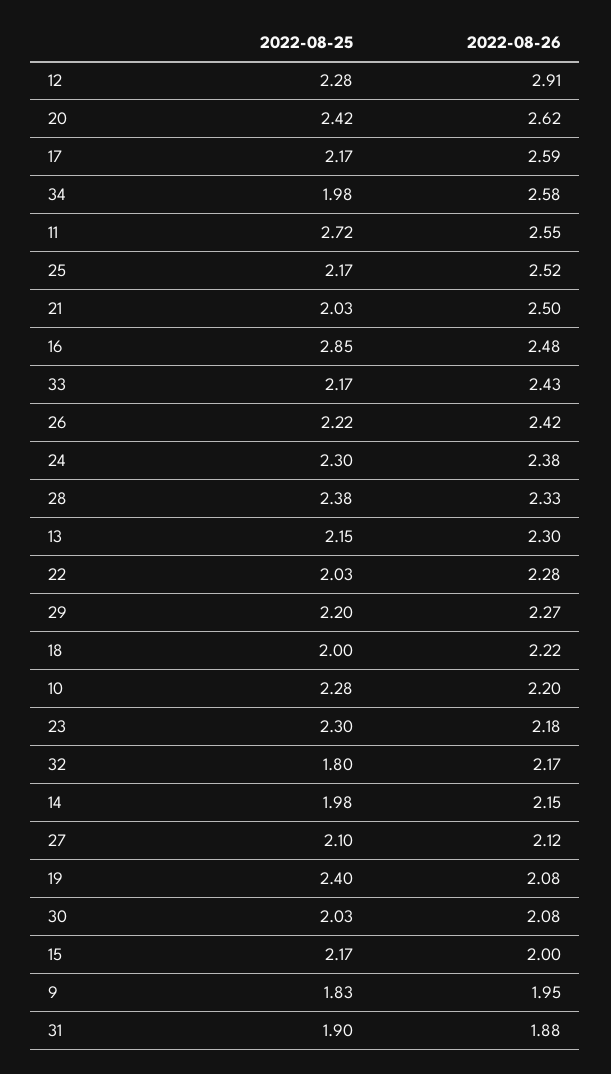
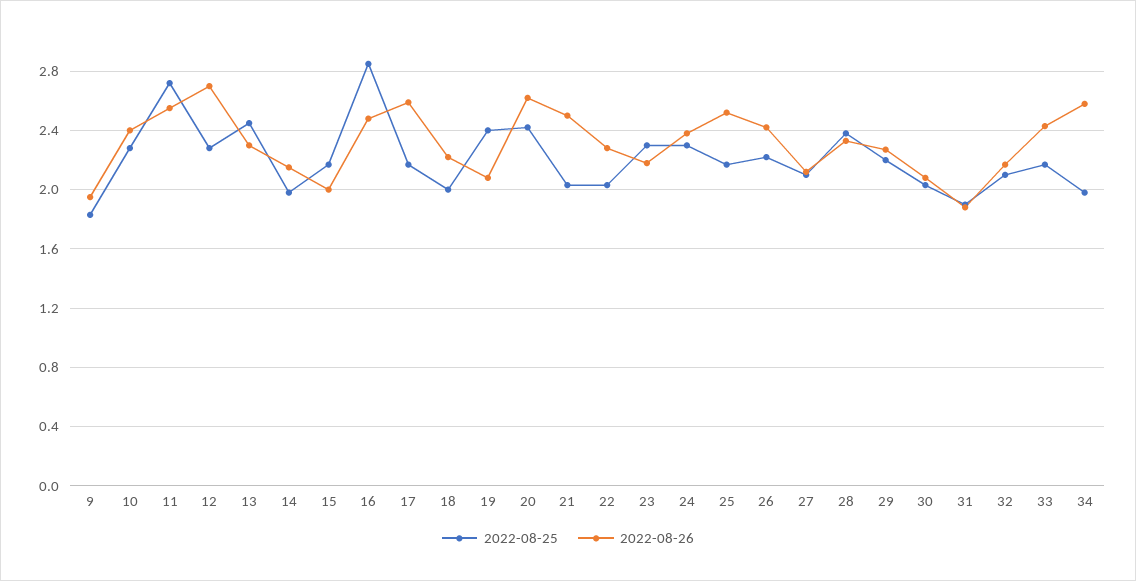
  {
    "2022-08-25": {
      "12": 2.28,
      "20": 2.42,
      "17": 2.17,
      "34": 1.98,
      "11": 2.72,
      "25": 2.17,
      "21": 2.03,
      "16": 2.85,
      "33": 2.17,
      "26": 2.22,
      "24": 2.3,
      "28": 2.38,
-     "13": 2.15,
+     "13": 2.45,
      "22": 2.03,
      "29": 2.2,
      "18": 2,
      "10": 2.28,
      "23": 2.3,
-     "32": 1.8,
+     "32": 2.1,
      "14": 1.98,
      "27": 2.1,
      "19": 2.4,
      "30": 2.03,
      "15": 2.17,
      "9": 1.83,
      "31": 1.9
    },
    "2022-08-26": {
-     "12": 2.91,
+     "12": 2.7,
      "20": 2.62,
      "17": 2.59,
      "34": 2.58,
      "11": 2.55,
      "25": 2.52,
      "21": 2.5,
      "16": 2.48,
      "33": 2.43,
      "26": 2.42,
      "24": 2.38,
      "28": 2.33,
      "13": 2.3,
      "22": 2.28,
      "29": 2.27,
      "18": 2.22,
-     "10": 2.2,
+     "10": 2.4,
      "23": 2.18,
      "32": 2.17,
      "14": 2.15,
      "27": 2.12,
      "19": 2.08,
      "30": 2.08,
      "15": 2,
      "9": 1.95,
      "31": 1.88
    }
  }

